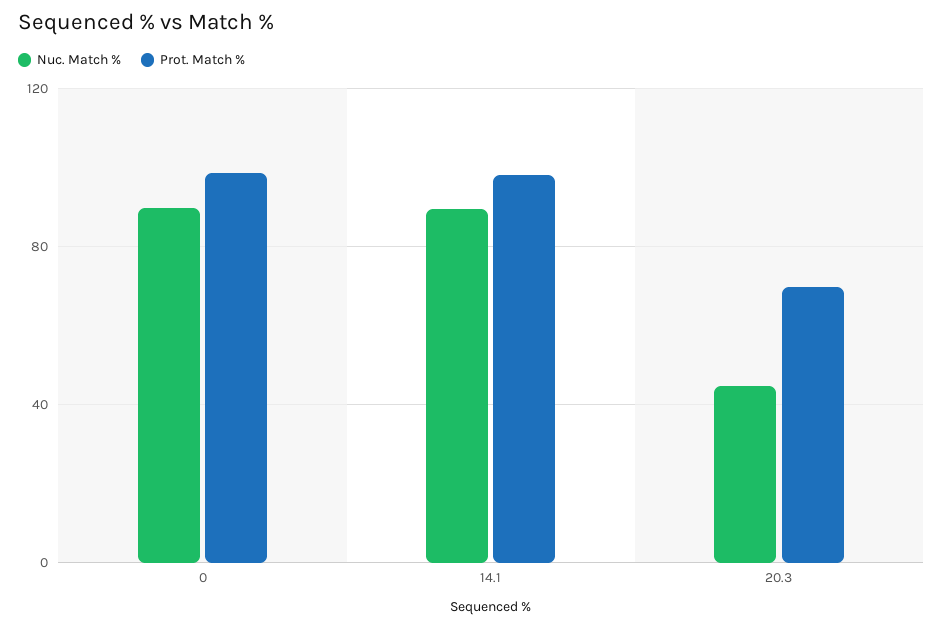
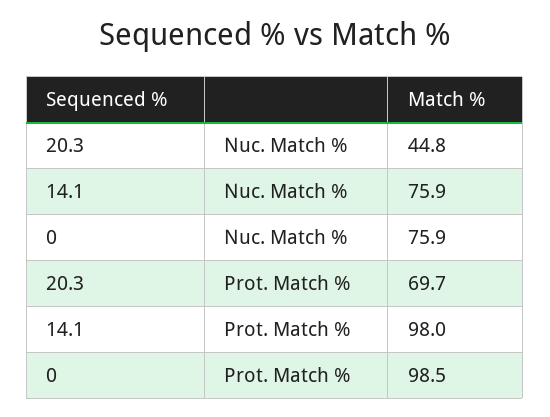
  {
    "Nuc. Match %": {
-     "0": 90,
+     "0": 75.9,
-     "14.1": 90,
+     "14.1": 75.9,
      "20.3": 44.8
    },
    "Prot. Match %": {
      "0": 98.5,
      "14.1": 98,
      "20.3": 69.7
    }
  }

